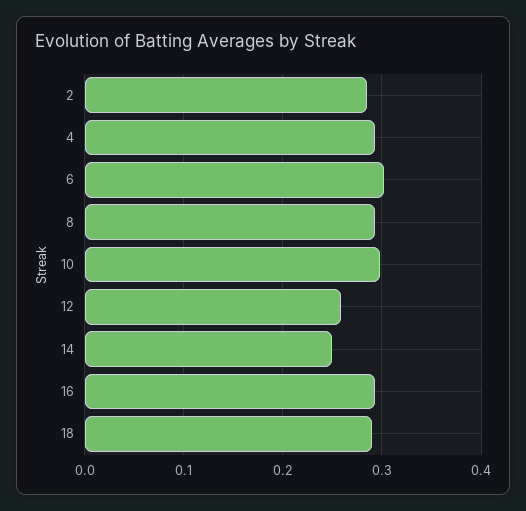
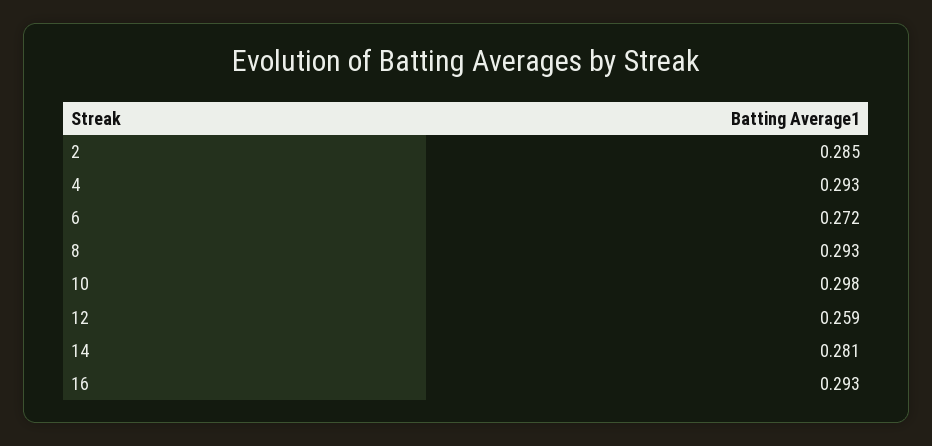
  {
    "2": 0.285,
    "4": 0.293,
-   "6": 0.3,
+   "6": 0.272,
    "8": 0.293,
    "10": 0.298,
    "12": 0.259,
-   "14": 0.25,
+   "14": 0.281,
-   "16": 0.293,
+   "16": 0.293
-   "18": 0.29
  }

